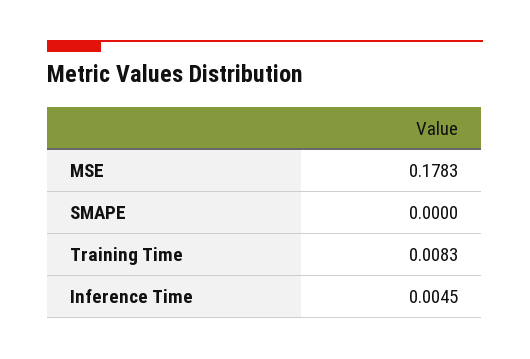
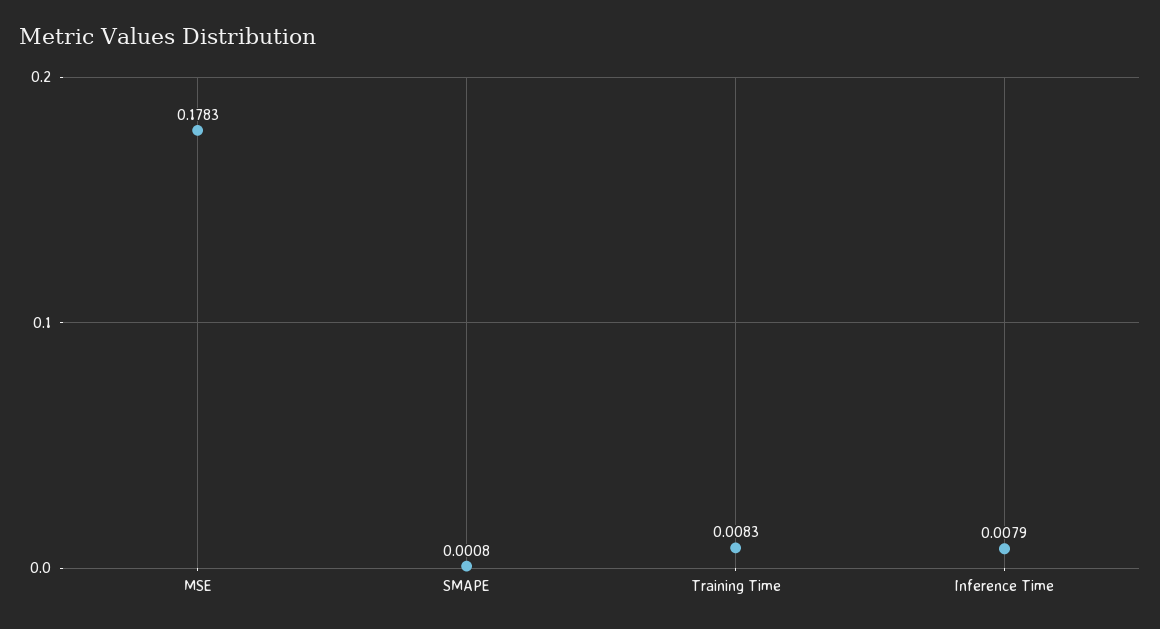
  {
    "MSE": 0.1783,
-   "SMAPE": 0,
+   "SMAPE": 0.0008,
    "Training Time": 0.0083,
-   "Inference Time": 0.0045
+   "Inference Time": 0.0079
  }

